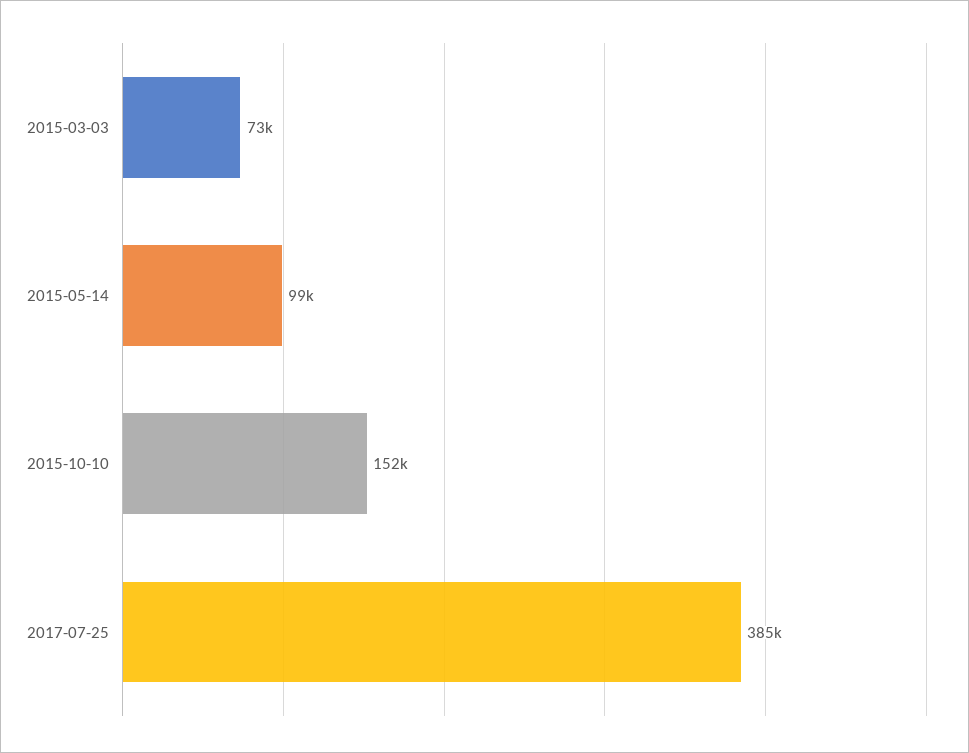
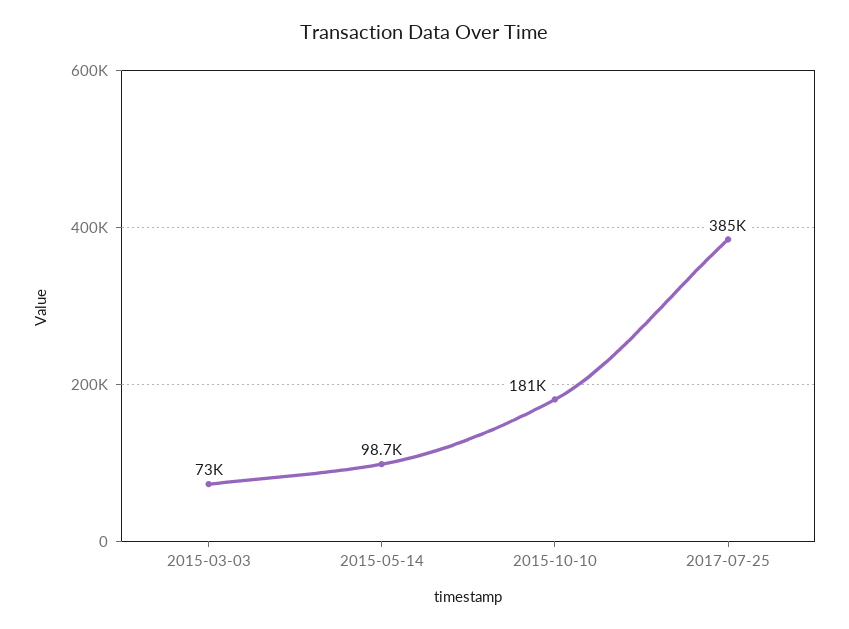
  {
    "2015-03-03": 73000,
    "2015-05-14": 98700,
-   "2015-10-10": 152000,
+   "2015-10-10": 181000,
    "2017-07-25": 385000
  }

